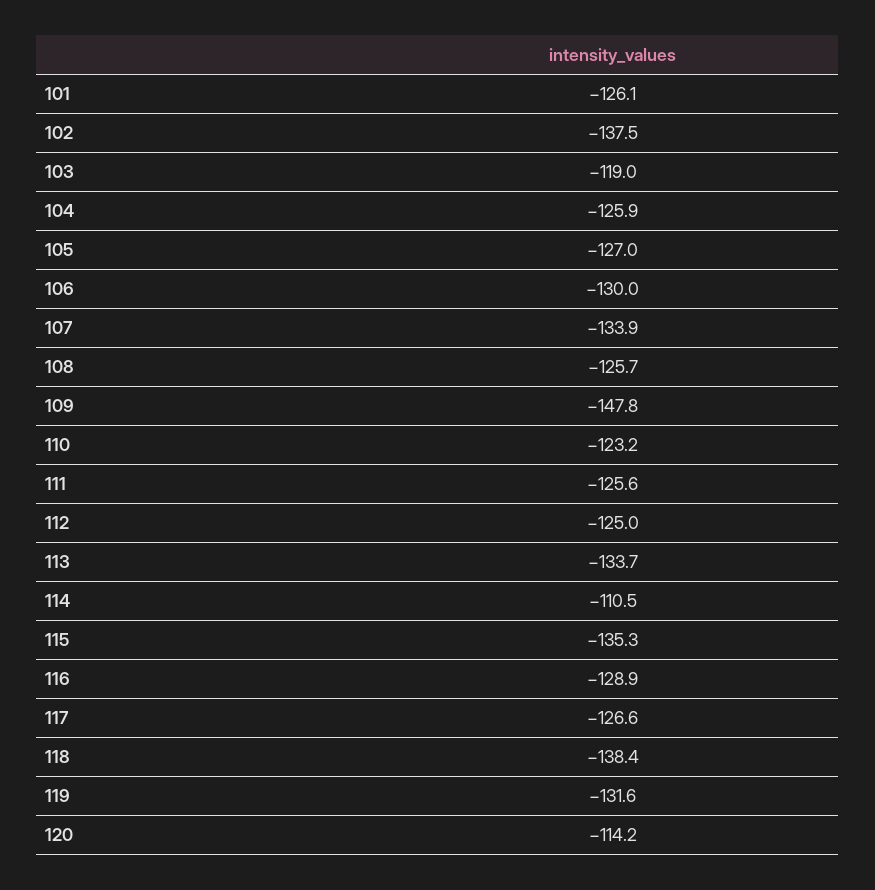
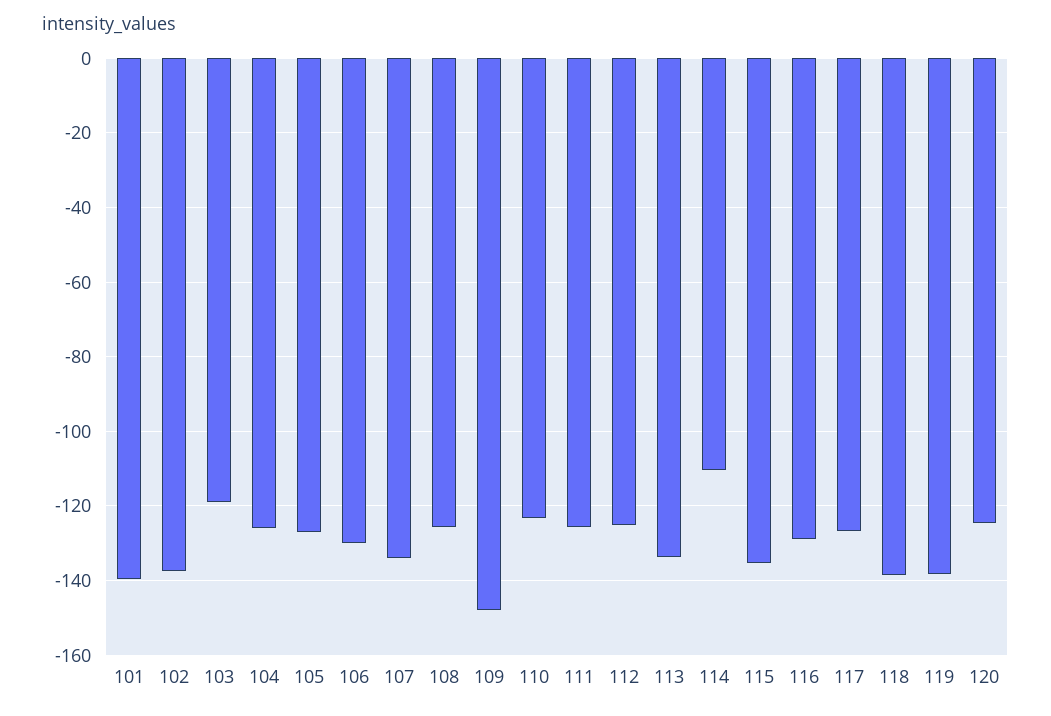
  {
-   "101": -126.1,
+   "101": -140,
    "102": -137.5,
    "103": -119,
    "104": -125.9,
    "105": -127,
    "106": -130,
    "107": -133.9,
    "108": -125.7,
    "109": -147.8,
    "110": -123.2,
    "111": -125.6,
    "112": -125,
    "113": -133.7,
    "114": -110.5,
    "115": -135.3,
    "116": -128.9,
    "117": -126.6,
    "118": -138.4,
-   "119": -131.6,
+   "119": -138,
-   "120": -114.2
+   "120": -124
  }

